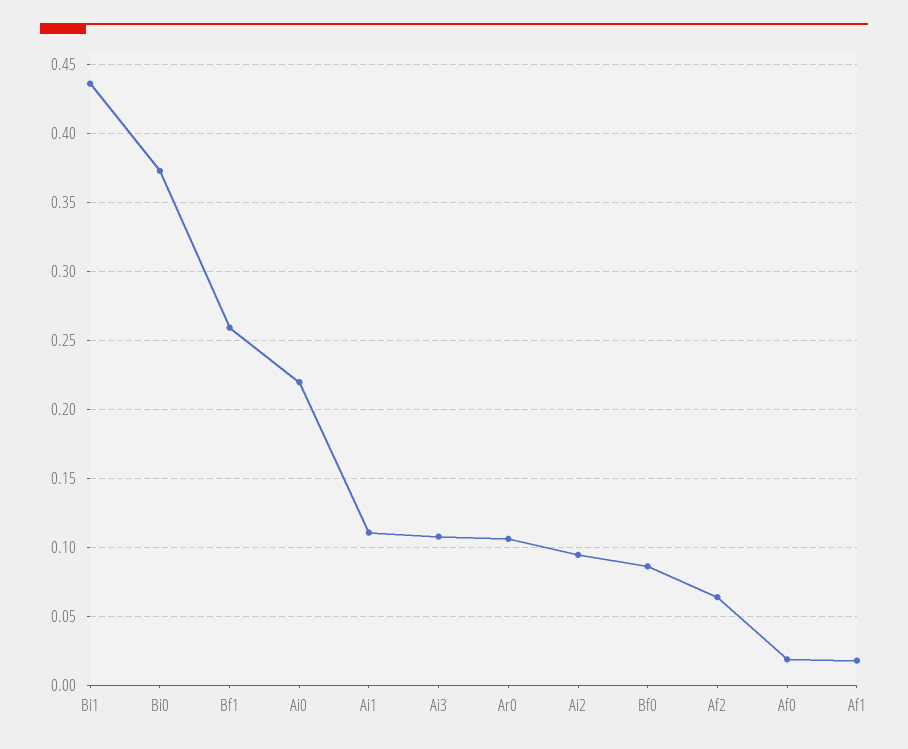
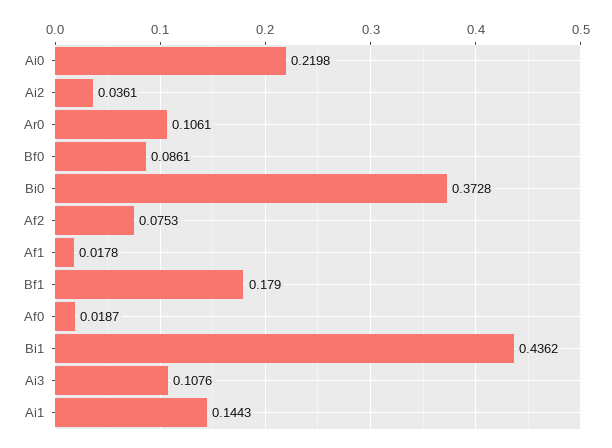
  {
    "Bi1": 0.4362,
    "Bi0": 0.3728,
-   "Bf1": 0.26,
+   "Bf1": 0.179,
    "Ai0": 0.2198,
-   "Ai1": 0.11,
+   "Ai1": 0.1443,
    "Ai3": 0.1076,
    "Ar0": 0.1061,
-   "Ai2": 0.095,
+   "Ai2": 0.0361,
    "Bf0": 0.0861,
-   "Af2": 0.065,
+   "Af2": 0.0753,
    "Af0": 0.0187,
    "Af1": 0.0178
  }

